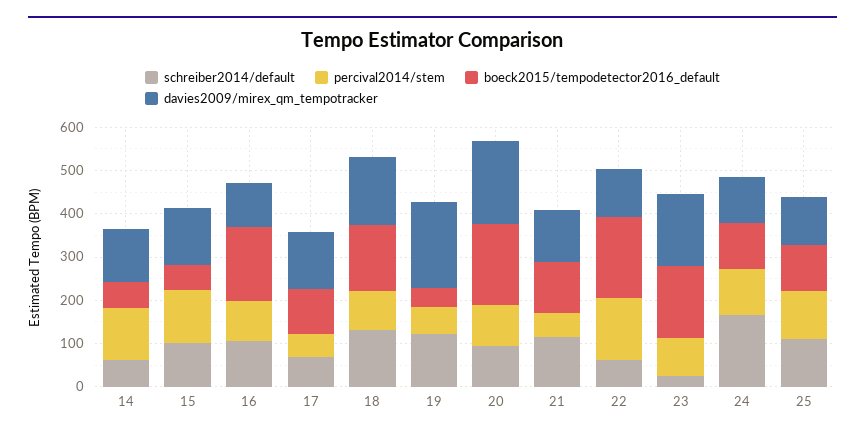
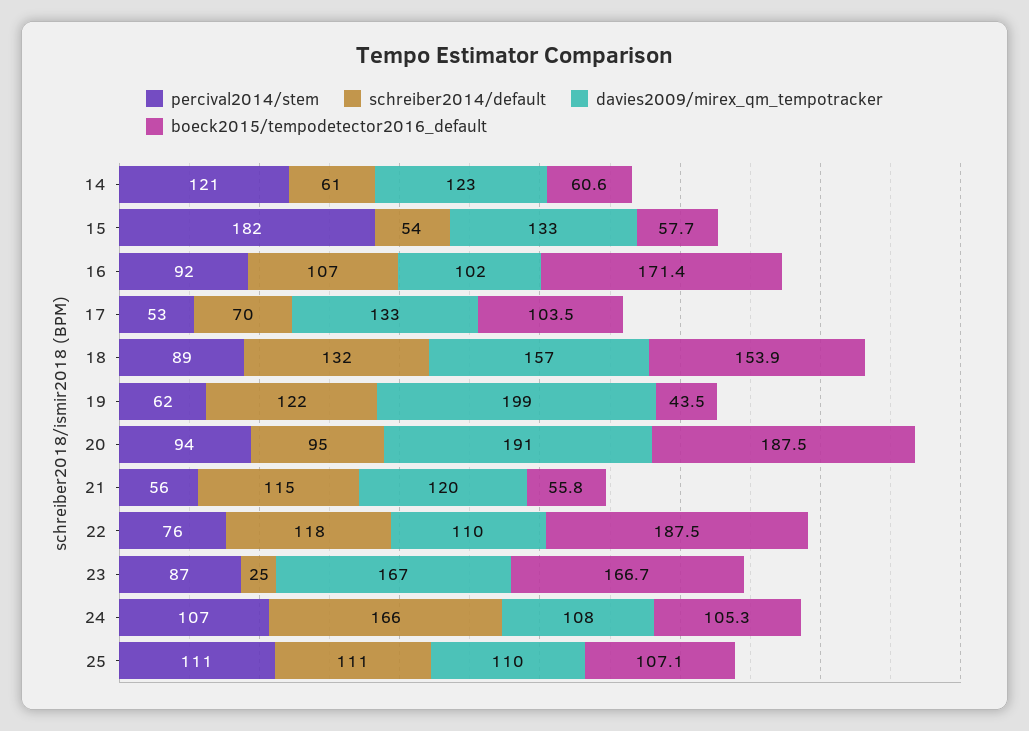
  {
    "schreiber2014/default": {
      "14": 61,
-     "15": 100,
+     "15": 54,
      "16": 107,
      "17": 70,
      "18": 132,
      "19": 122,
      "20": 95,
      "21": 115,
-     "22": 60,
+     "22": 118,
      "23": 25,
      "24": 166,
      "25": 111
    },
    "percival2014/stem": {
      "14": 121,
-     "15": 120,
+     "15": 182,
      "16": 92,
      "17": 53,
      "18": 89,
      "19": 62,
      "20": 94,
      "21": 56,
-     "22": 140,
+     "22": 76,
      "23": 87,
      "24": 107,
      "25": 111
    },
    "boeck2015/tempodetector2016_default": {
      "14": 60.6,
      "15": 57.7,
      "16": 171.4,
      "17": 103.5,
      "18": 153.9,
      "19": 43.5,
      "20": 187.5,
-     "21": 120,
+     "21": 55.8,
      "22": 187.5,
      "23": 166.7,
      "24": 105.3,
      "25": 107.1
    },
    "davies2009/mirex_qm_tempotracker": {
      "14": 123,
      "15": 133,
      "16": 102,
      "17": 133,
      "18": 157,
      "19": 199,
      "20": 191,
      "21": 120,
      "22": 110,
      "23": 167,
      "24": 108,
      "25": 110
    }
  }

